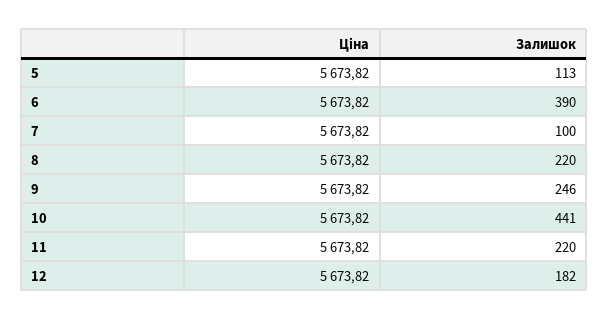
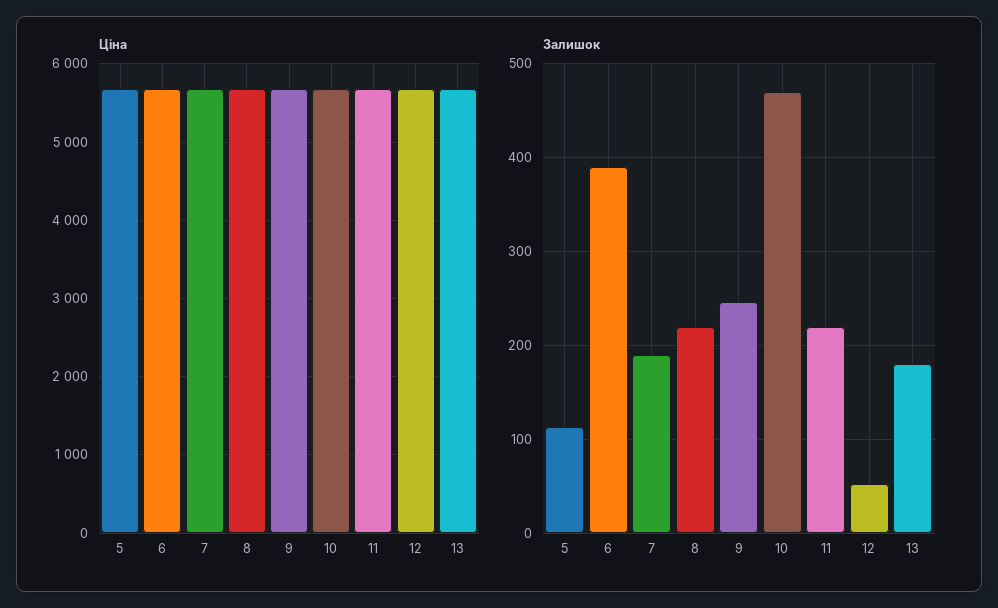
  {
    "Ціна": {
      "5": 5673.82,
      "6": 5673.82,
      "7": 5673.82,
      "8": 5673.82,
      "9": 5673.82,
      "10": 5673.82,
      "11": 5673.82,
-     "12": 5673.82
+     "12": 5673.82,
+     "13": 5700
    },
    "Залишок": {
      "5": 113,
      "6": 390,
-     "7": 100,
+     "7": 190,
      "8": 220,
      "9": 246,
-     "10": 441,
+     "10": 470,
      "11": 220,
-     "12": 182
+     "12": 50,
+     "13": 180
    }
  }

